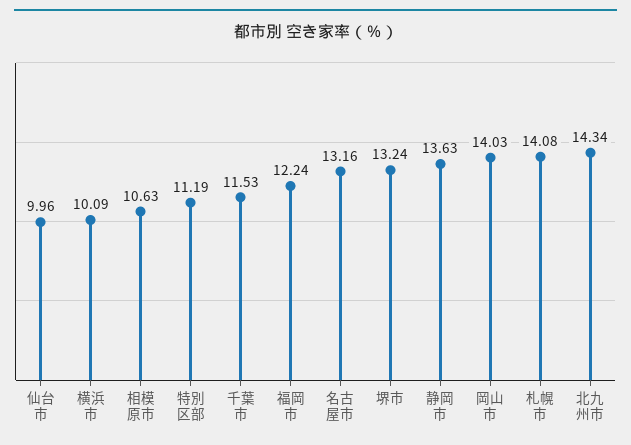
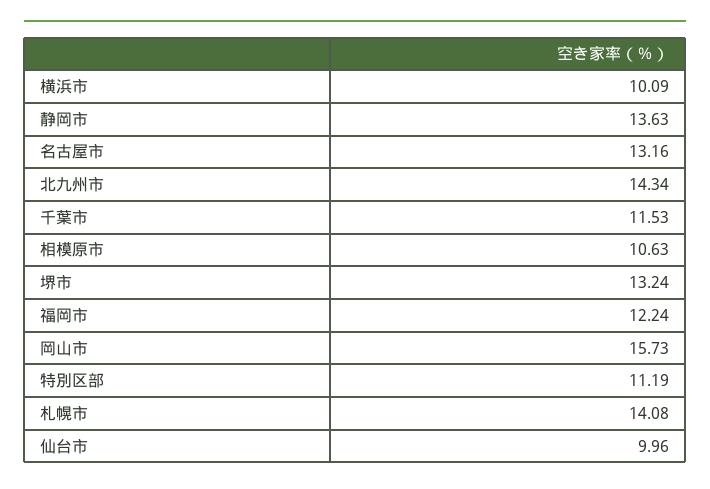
  {
    "仙台市": 9.96,
    "横浜市": 10.09,
    "相模原市": 10.63,
    "特別区部": 11.19,
    "千葉市": 11.53,
    "福岡市": 12.24,
    "名古屋市": 13.16,
    "堺市": 13.24,
    "静岡市": 13.63,
-   "岡山市": 14.03,
+   "岡山市": 15.73,
    "札幌市": 14.08,
    "北九州市": 14.34
  }

